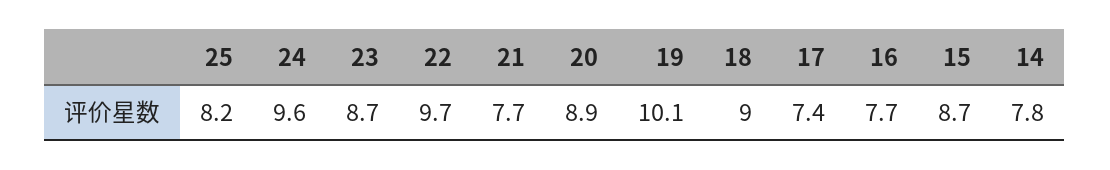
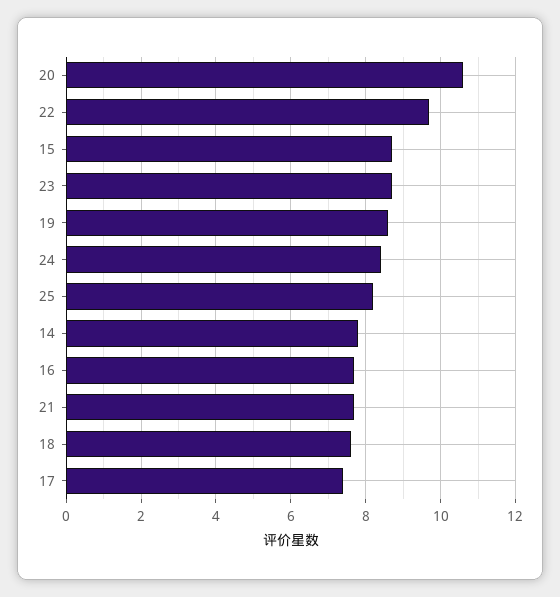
  {
    "25": 8.2,
-   "24": 9.6,
+   "24": 8.5,
    "23": 8.7,
    "22": 9.7,
    "21": 7.7,
-   "20": 8.9,
+   "20": 10.5,
-   "19": 10.1,
+   "19": 8.5,
-   "18": 9,
+   "18": 7.5,
    "17": 7.4,
    "16": 7.7,
    "15": 8.7,
    "14": 7.8
  }

